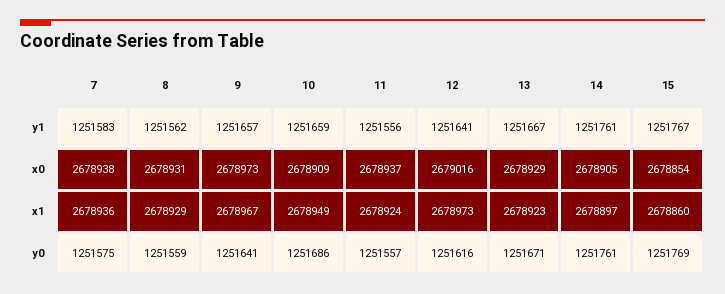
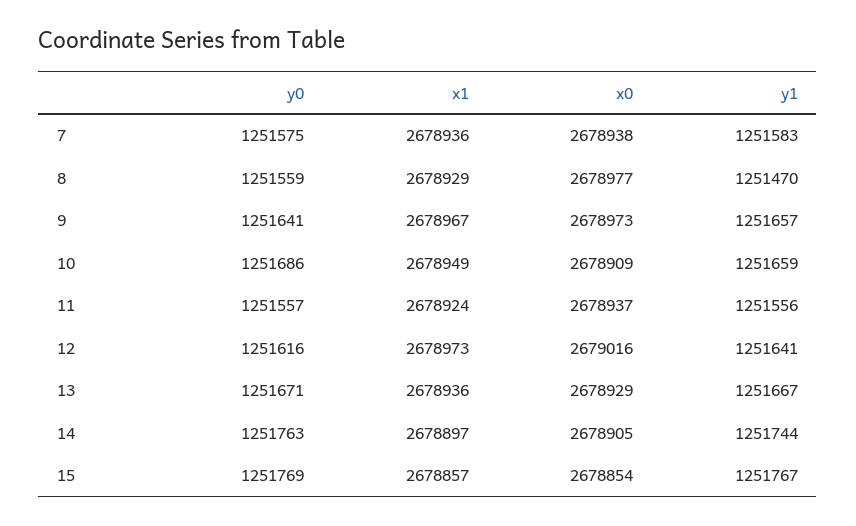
  {
    "7": {
      "y1": 1251583,
      "x0": 2678938,
      "x1": 2678936,
      "y0": 1251575
    },
    "8": {
-     "y1": 1251562,
+     "y1": 1251470,
-     "x0": 2678931,
+     "x0": 2678977,
      "x1": 2678929,
      "y0": 1251559
    },
    "9": {
      "y1": 1251657,
      "x0": 2678973,
      "x1": 2678967,
      "y0": 1251641
    },
    "10": {
      "y1": 1251659,
      "x0": 2678909,
      "x1": 2678949,
      "y0": 1251686
    },
    "11": {
      "y1": 1251556,
      "x0": 2678937,
      "x1": 2678924,
      "y0": 1251557
    },
    "12": {
      "y1": 1251641,
      "x0": 2679016,
      "x1": 2678973,
      "y0": 1251616
    },
    "13": {
      "y1": 1251667,
      "x0": 2678929,
-     "x1": 2678923,
+     "x1": 2678936,
      "y0": 1251671
    },
    "14": {
-     "y1": 1251761,
+     "y1": 1251744,
      "x0": 2678905,
      "x1": 2678897,
-     "y0": 1251761
+     "y0": 1251763
    },
    "15": {
      "y1": 1251767,
      "x0": 2678854,
-     "x1": 2678860,
+     "x1": 2678857,
      "y0": 1251769
    }
  }

